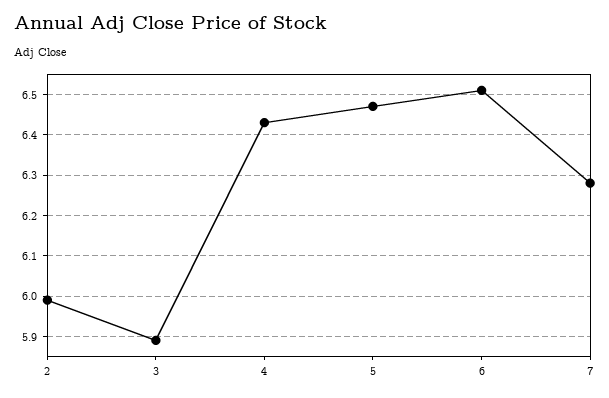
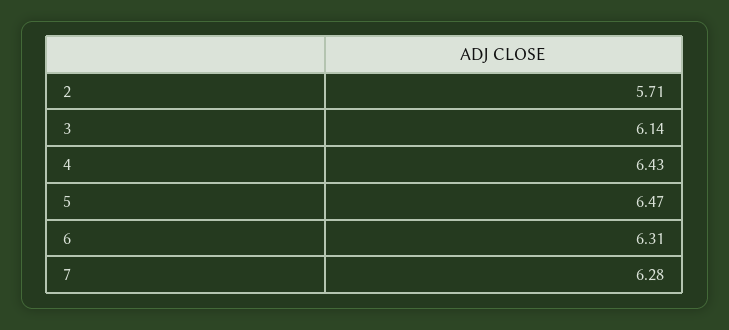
  {
-   "2": 6,
+   "2": 5.71,
-   "3": 5.9,
+   "3": 6.14,
    "4": 6.43,
    "5": 6.47,
-   "6": 6.5,
+   "6": 6.31,
    "7": 6.28
  }

